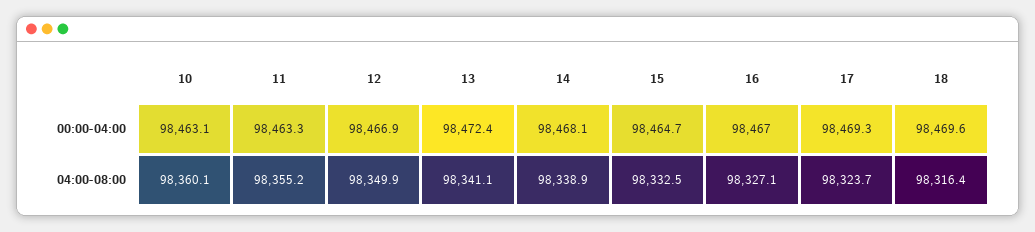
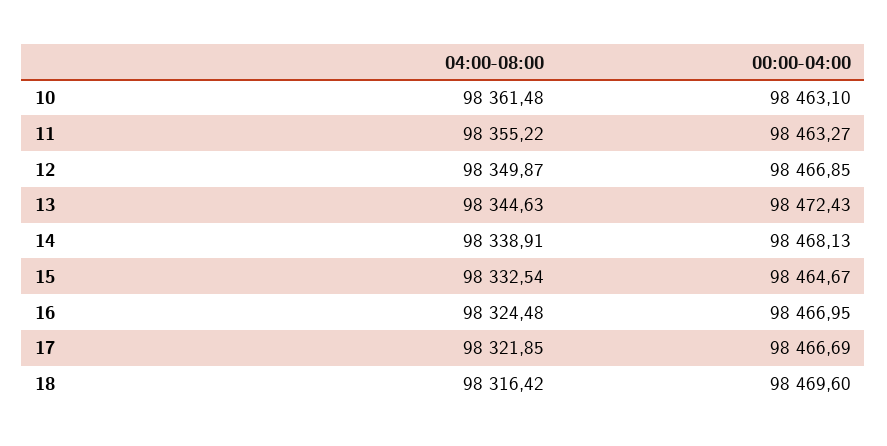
  {
    "10": {
      "00:00-04:00": 98463.1,
-     "04:00-08:00": 98360.1
+     "04:00-08:00": 98361.48
    },
    "11": {
      "00:00-04:00": 98463.27,
      "04:00-08:00": 98355.22
    },
    "12": {
      "00:00-04:00": 98466.85,
      "04:00-08:00": 98349.87
    },
    "13": {
      "00:00-04:00": 98472.43,
-     "04:00-08:00": 98341.1
+     "04:00-08:00": 98344.63
    },
    "14": {
      "00:00-04:00": 98468.13,
      "04:00-08:00": 98338.91
    },
    "15": {
      "00:00-04:00": 98464.67,
      "04:00-08:00": 98332.54
    },
    "16": {
      "00:00-04:00": 98466.95,
-     "04:00-08:00": 98327.1
+     "04:00-08:00": 98324.48
    },
    "17": {
-     "00:00-04:00": 98469.3,
+     "00:00-04:00": 98466.69,
-     "04:00-08:00": 98323.7
+     "04:00-08:00": 98321.85
    },
    "18": {
      "00:00-04:00": 98469.6,
      "04:00-08:00": 98316.42
    }
  }

